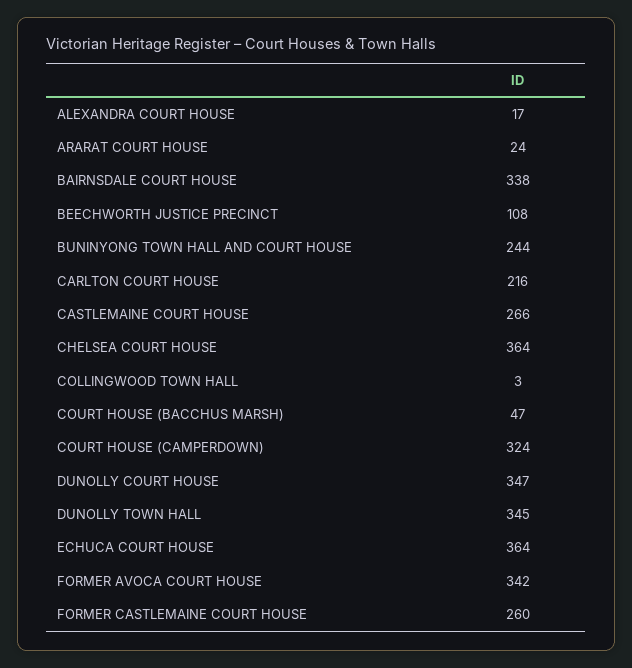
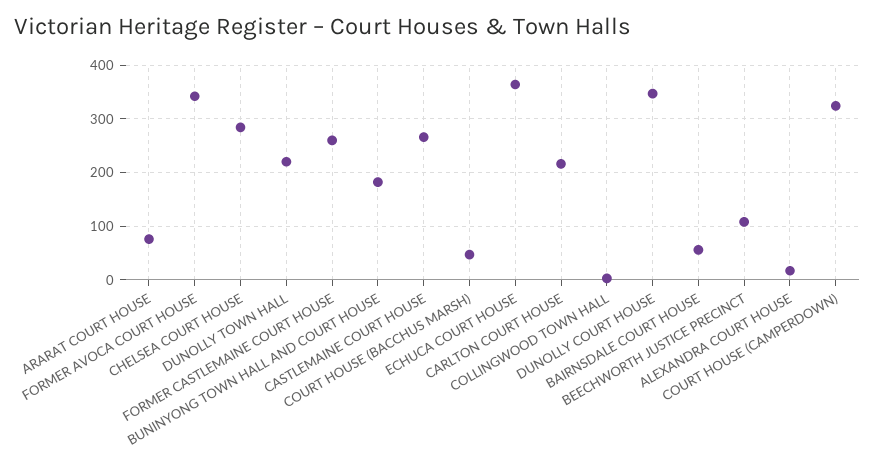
  {
    "ALEXANDRA COURT HOUSE": 17,
-   "ARARAT COURT HOUSE": 24,
+   "ARARAT COURT HOUSE": 80,
-   "BAIRNSDALE COURT HOUSE": 338,
+   "BAIRNSDALE COURT HOUSE": 60,
    "BEECHWORTH JUSTICE PRECINCT": 108,
-   "BUNINYONG TOWN HALL AND COURT HOUSE": 244,
+   "BUNINYONG TOWN HALL AND COURT HOUSE": 180,
    "CARLTON COURT HOUSE": 216,
    "CASTLEMAINE COURT HOUSE": 266,
-   "CHELSEA COURT HOUSE": 364,
+   "CHELSEA COURT HOUSE": 280,
    "COLLINGWOOD TOWN HALL": 3,
    "COURT HOUSE (BACCHUS MARSH)": 47,
    "COURT HOUSE (CAMPERDOWN)": 324,
    "DUNOLLY COURT HOUSE": 347,
-   "DUNOLLY TOWN HALL": 345,
+   "DUNOLLY TOWN HALL": 220,
    "ECHUCA COURT HOUSE": 364,
    "FORMER AVOCA COURT HOUSE": 342,
    "FORMER CASTLEMAINE COURT HOUSE": 260
  }

